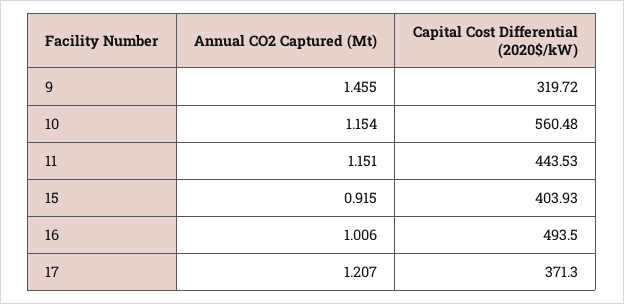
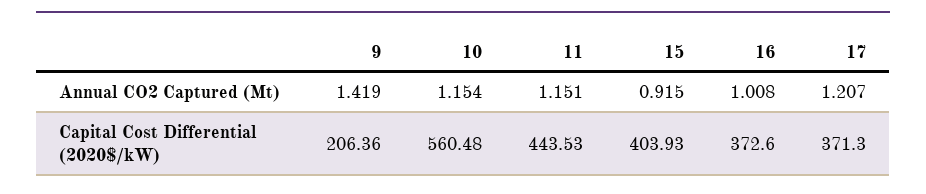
  {
    "Annual CO2 Captured (Mt)": {
-     "9": 1.455,
+     "9": 1.419,
      "10": 1.154,
      "11": 1.151,
      "15": 0.915,
-     "16": 1.006,
+     "16": 1.008,
      "17": 1.207
    },
    "Capital Cost Differential (2020$/kW)": {
-     "9": 319.72,
+     "9": 206.36,
      "10": 560.48,
      "11": 443.53,
      "15": 403.93,
-     "16": 493.5,
+     "16": 372.6,
      "17": 371.3
    }
  }

